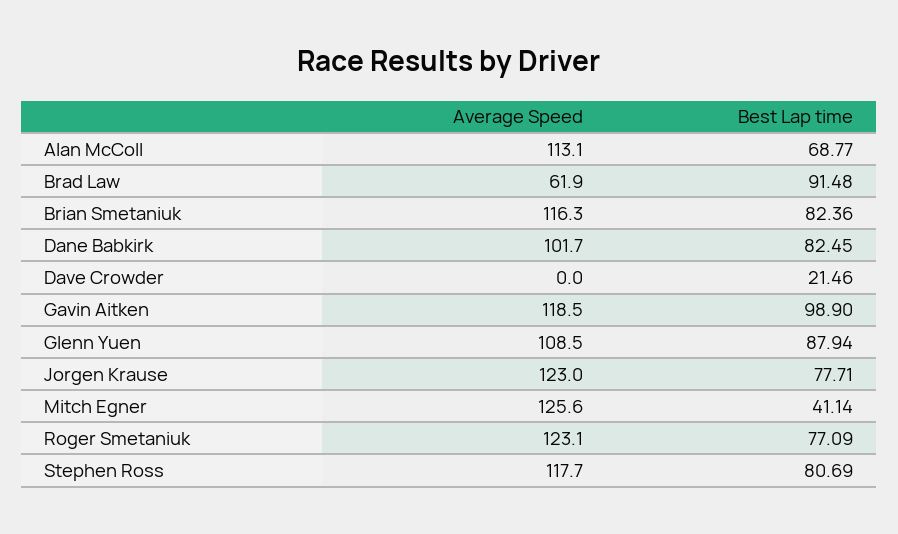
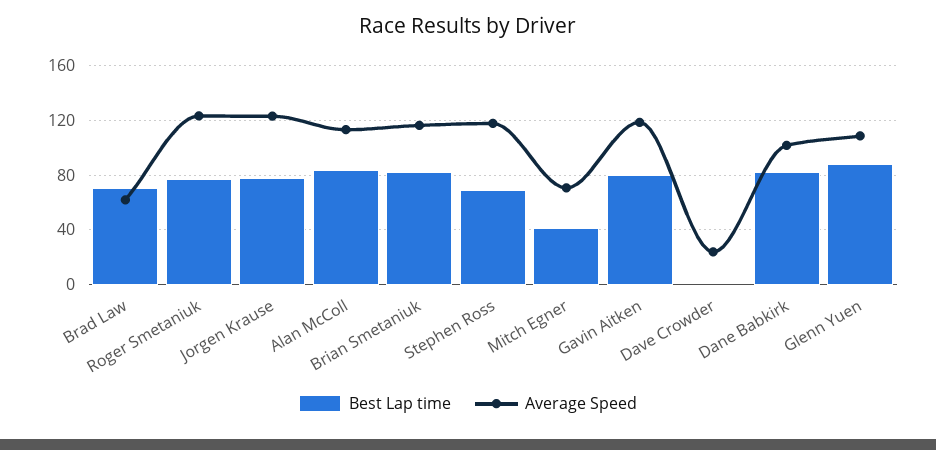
  {
    "Average Speed": {
      "Alan McColl": 113.1,
      "Brad Law": 61.9,
      "Brian Smetaniuk": 116.3,
      "Dane Babkirk": 101.7,
-     "Dave Crowder": 0,
+     "Dave Crowder": 25,
      "Gavin Aitken": 118.5,
      "Glenn Yuen": 108.5,
      "Jorgen Krause": 123,
-     "Mitch Egner": 125.6,
+     "Mitch Egner": 70,
      "Roger Smetaniuk": 123.1,
      "Stephen Ross": 117.7
    },
    "Best Lap time": {
-     "Alan McColl": 68.77,
+     "Alan McColl": 85,
-     "Brad Law": 91.48,
+     "Brad Law": 70,
      "Brian Smetaniuk": 82.36,
      "Dane Babkirk": 82.45,
-     "Dave Crowder": 21.46,
+     "Dave Crowder": 0,
-     "Gavin Aitken": 98.9,
+     "Gavin Aitken": 80,
      "Glenn Yuen": 87.94,
      "Jorgen Krause": 77.71,
      "Mitch Egner": 41.14,
      "Roger Smetaniuk": 77.09,
-     "Stephen Ross": 80.69
+     "Stephen Ross": 70
    }
  }

